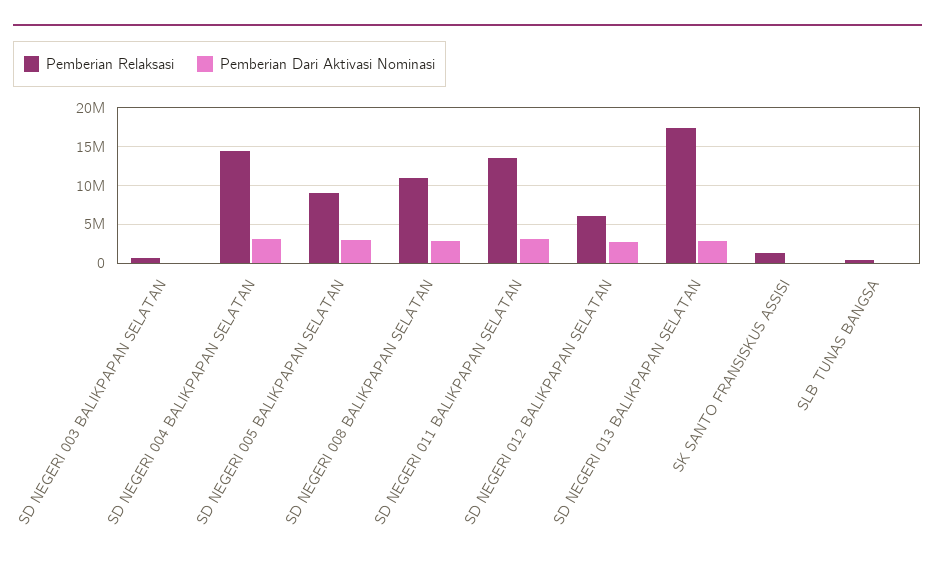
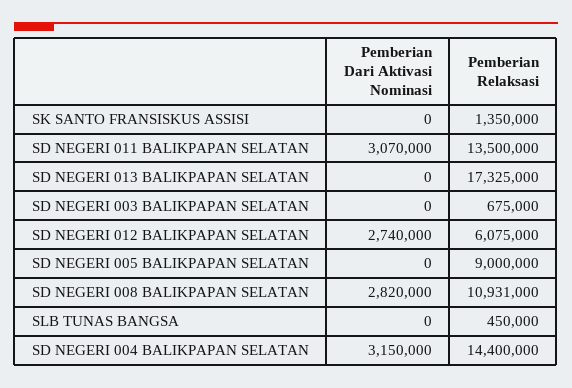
  {
    "Pemberian Relaksasi": {
      "SD NEGERI 003 BALIKPAPAN SELATAN": 675000,
      "SD NEGERI 004 BALIKPAPAN SELATAN": 14400000,
      "SD NEGERI 005 BALIKPAPAN SELATAN": 9000000,
      "SD NEGERI 008 BALIKPAPAN SELATAN": 10931000,
      "SD NEGERI 011 BALIKPAPAN SELATAN": 13500000,
      "SD NEGERI 012 BALIKPAPAN SELATAN": 6075000,
      "SD NEGERI 013 BALIKPAPAN SELATAN": 17325000,
      "SK SANTO FRANSISKUS ASSISI": 1350000,
      "SLB TUNAS BANGSA": 450000
    },
    "Pemberian Dari Aktivasi Nominasi": {
      "SD NEGERI 003 BALIKPAPAN SELATAN": 0,
      "SD NEGERI 004 BALIKPAPAN SELATAN": 3150000,
-     "SD NEGERI 005 BALIKPAPAN SELATAN": 3000000,
+     "SD NEGERI 005 BALIKPAPAN SELATAN": 0,
      "SD NEGERI 008 BALIKPAPAN SELATAN": 2820000,
      "SD NEGERI 011 BALIKPAPAN SELATAN": 3070000,
      "SD NEGERI 012 BALIKPAPAN SELATAN": 2740000,
-     "SD NEGERI 013 BALIKPAPAN SELATAN": 3000000,
+     "SD NEGERI 013 BALIKPAPAN SELATAN": 0,
      "SK SANTO FRANSISKUS ASSISI": 0,
      "SLB TUNAS BANGSA": 0
    }
  }

